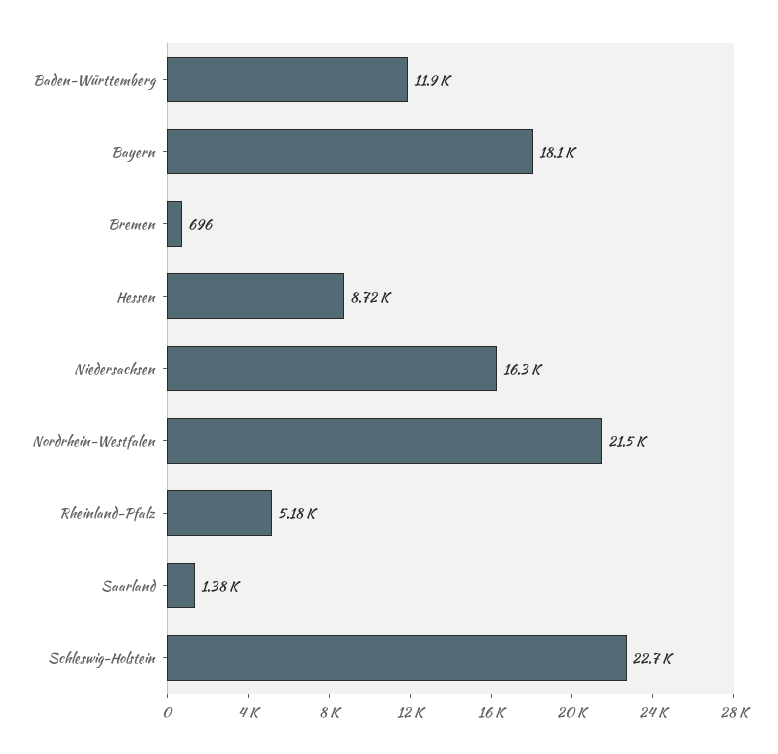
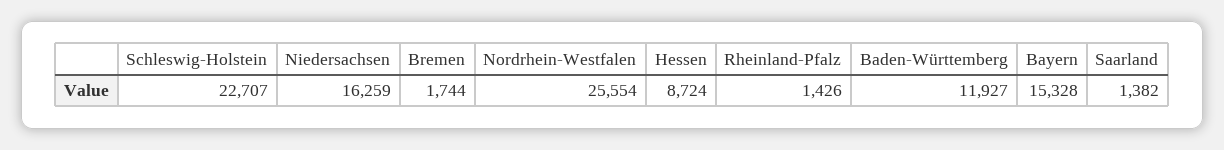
  {
    "Baden-Württemberg": 11927,
-   "Bayern": 18100,
+   "Bayern": 15328,
-   "Bremen": 696,
+   "Bremen": 1744,
    "Hessen": 8724,
    "Niedersachsen": 16259,
-   "Nordrhein-Westfalen": 21500,
+   "Nordrhein-Westfalen": 25554,
-   "Rheinland-Pfalz": 5180,
+   "Rheinland-Pfalz": 1426,
    "Saarland": 1382,
    "Schleswig-Holstein": 22707
  }

